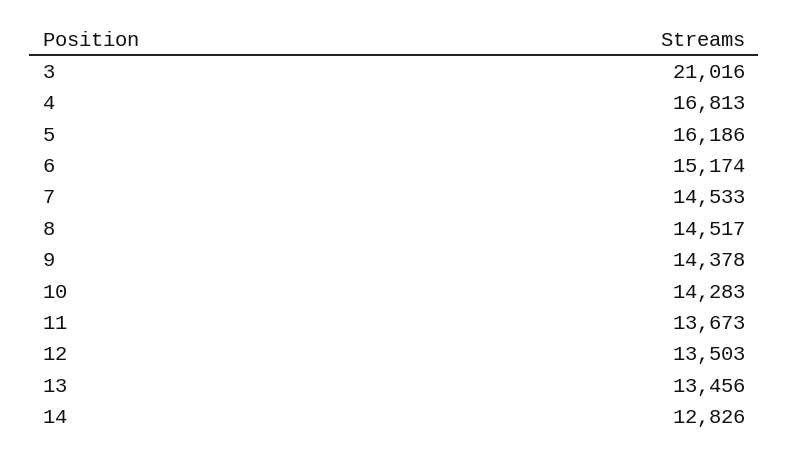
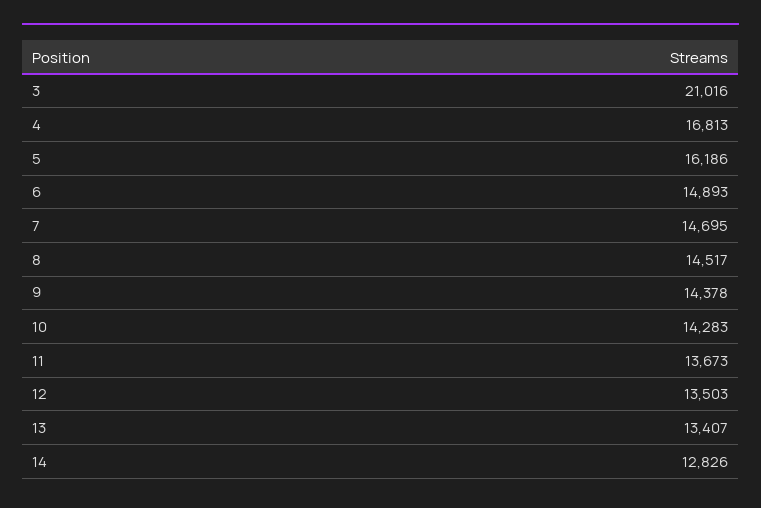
  {
    "3": 21016,
    "4": 16813,
    "5": 16186,
-   "6": 15174,
+   "6": 14893,
-   "7": 14533,
+   "7": 14695,
    "8": 14517,
    "9": 14378,
    "10": 14283,
    "11": 13673,
    "12": 13503,
-   "13": 13456,
+   "13": 13407,
    "14": 12826
  }

